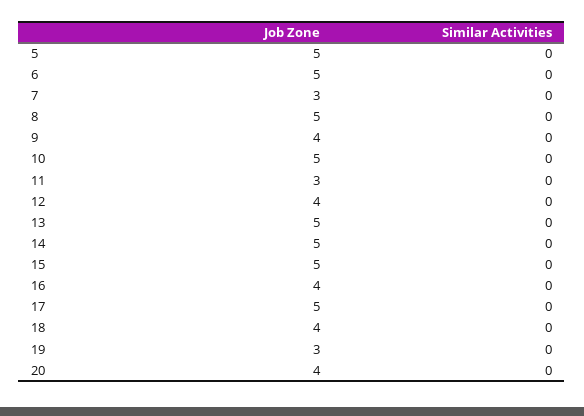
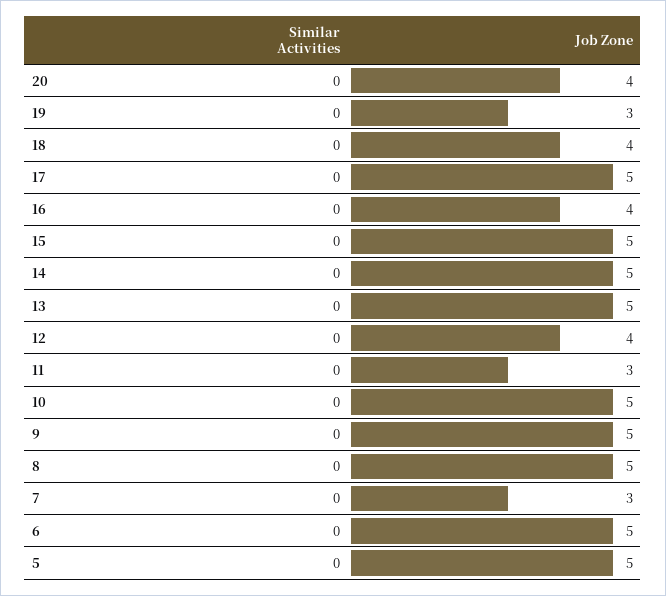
  {
    "Job Zone": {
      "5": 5,
      "6": 5,
      "7": 3,
      "8": 5,
-     "9": 4,
+     "9": 5,
      "10": 5,
      "11": 3,
      "12": 4,
      "13": 5,
      "14": 5,
      "15": 5,
      "16": 4,
      "17": 5,
      "18": 4,
      "19": 3,
      "20": 4
    },
    "Similar Activities": {
      "5": 0,
      "6": 0,
      "7": 0,
      "8": 0,
      "9": 0,
      "10": 0,
      "11": 0,
      "12": 0,
      "13": 0,
      "14": 0,
      "15": 0,
      "16": 0,
      "17": 0,
      "18": 0,
      "19": 0,
      "20": 0
    }
  }

